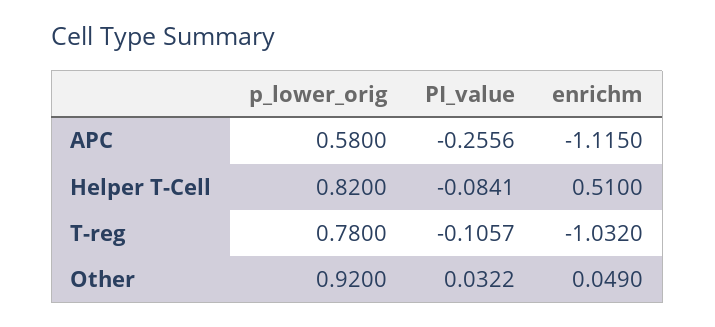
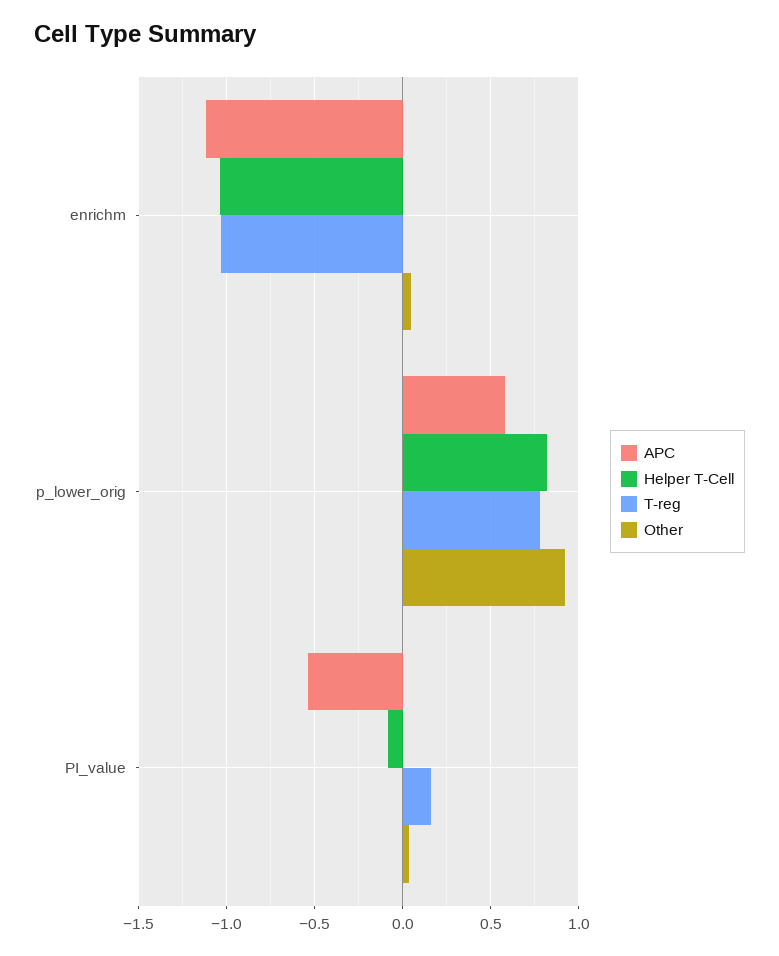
  {
    "APC": {
      "p_lower_orig": 0.58,
-     "PI_value": -0.2556,
+     "PI_value": -0.55,
      "enrichm": -1.115
    },
    "Helper T-Cell": {
      "p_lower_orig": 0.82,
      "PI_value": -0.0841,
-     "enrichm": 0.51
+     "enrichm": -1.05
    },
    "T-reg": {
      "p_lower_orig": 0.78,
-     "PI_value": -0.1057,
+     "PI_value": 0.15,
      "enrichm": -1.032
    },
    "Other": {
      "p_lower_orig": 0.92,
      "PI_value": 0.0322,
      "enrichm": 0.049
    }
  }

